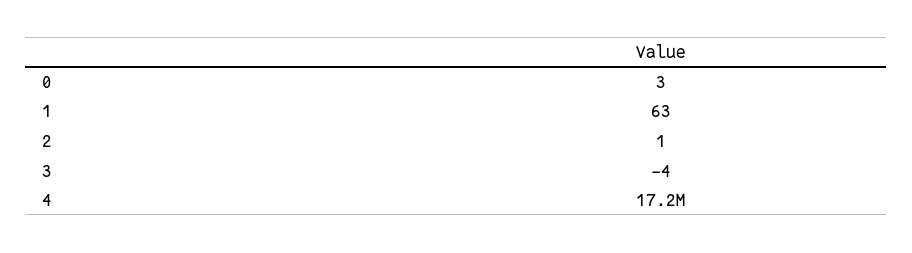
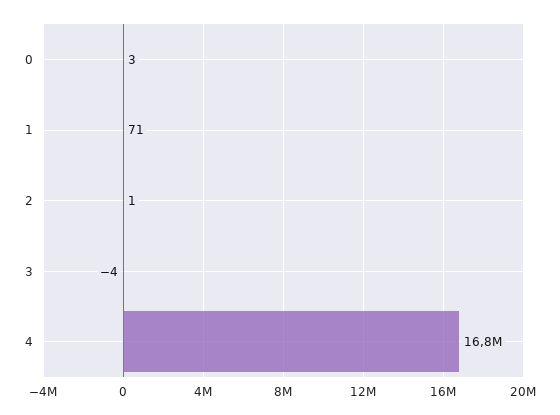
  {
    "0": 3,
-   "1": 63,
+   "1": 71,
    "2": 1,
    "3": -4,
-   "4": 17200000
+   "4": 16800000
  }

